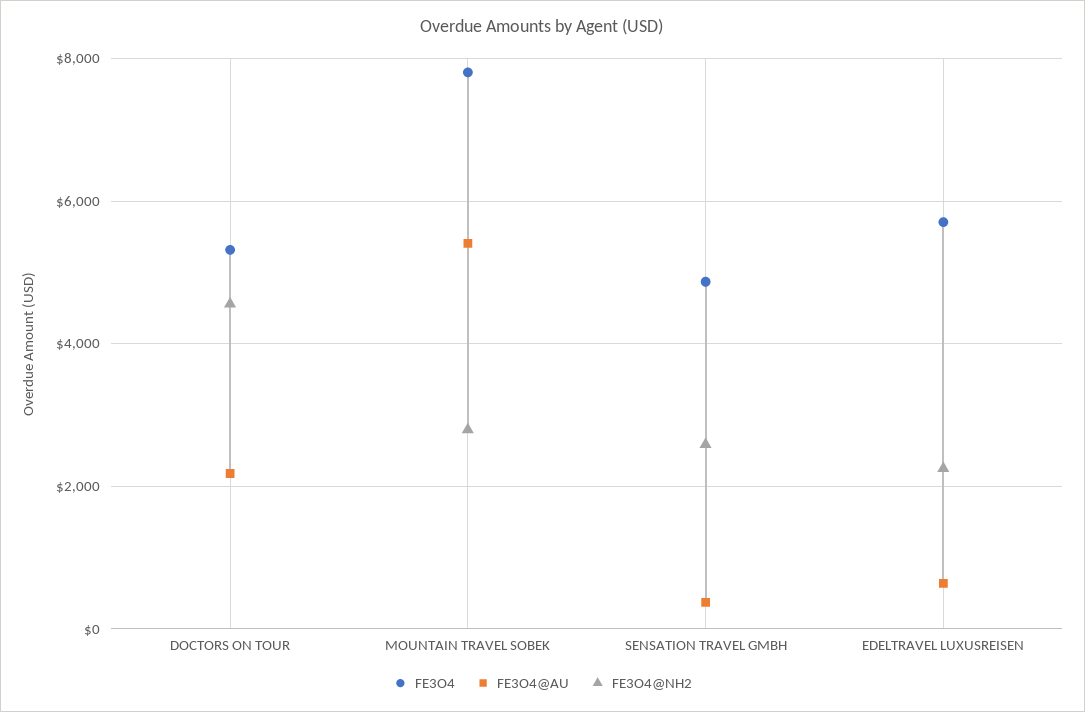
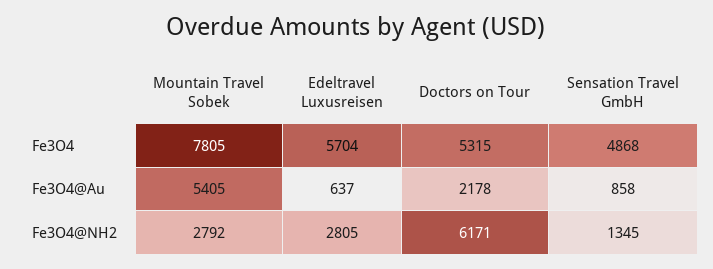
  {
    "FE3O4": {
      "DOCTORS ON TOUR": 5315,
      "MOUNTAIN TRAVEL SOBEK": 7805,
      "SENSATION TRAVEL GMBH": 4868,
      "EDELTRAVEL LUXUSREISEN": 5704
    },
    "FE3O4@AU": {
      "DOCTORS ON TOUR": 2178,
      "MOUNTAIN TRAVEL SOBEK": 5405,
-     "SENSATION TRAVEL GMBH": 400,
+     "SENSATION TRAVEL GMBH": 858,
      "EDELTRAVEL LUXUSREISEN": 637
    },
    "FE3O4@NH2": {
-     "DOCTORS ON TOUR": 4600,
+     "DOCTORS ON TOUR": 6171,
      "MOUNTAIN TRAVEL SOBEK": 2792,
-     "SENSATION TRAVEL GMBH": 2600,
+     "SENSATION TRAVEL GMBH": 1345,
-     "EDELTRAVEL LUXUSREISEN": 2200
+     "EDELTRAVEL LUXUSREISEN": 2805
    }
  }

